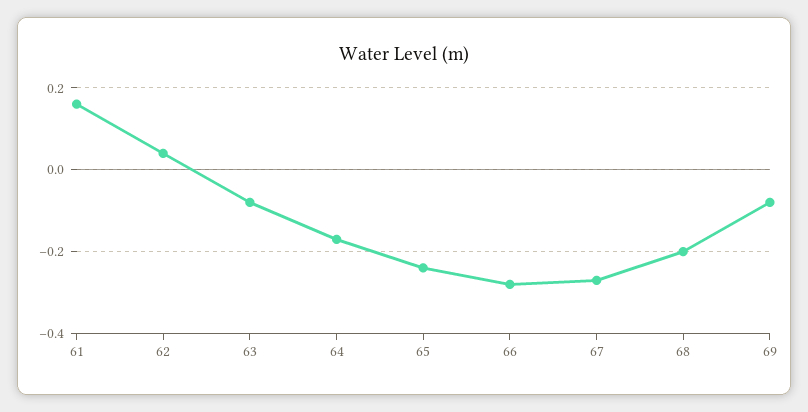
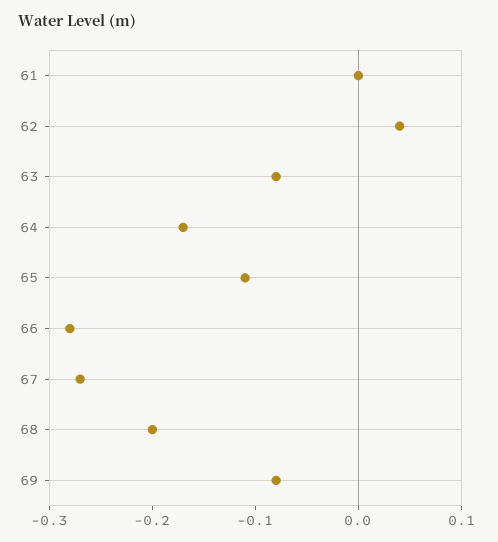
  {
-   "61": 0.15,
+   "61": 0,
    "62": 0.04,
    "63": -0.08,
    "64": -0.17,
-   "65": -0.25,
+   "65": -0.11,
    "66": -0.28,
    "67": -0.27,
    "68": -0.2,
    "69": -0.08
  }

